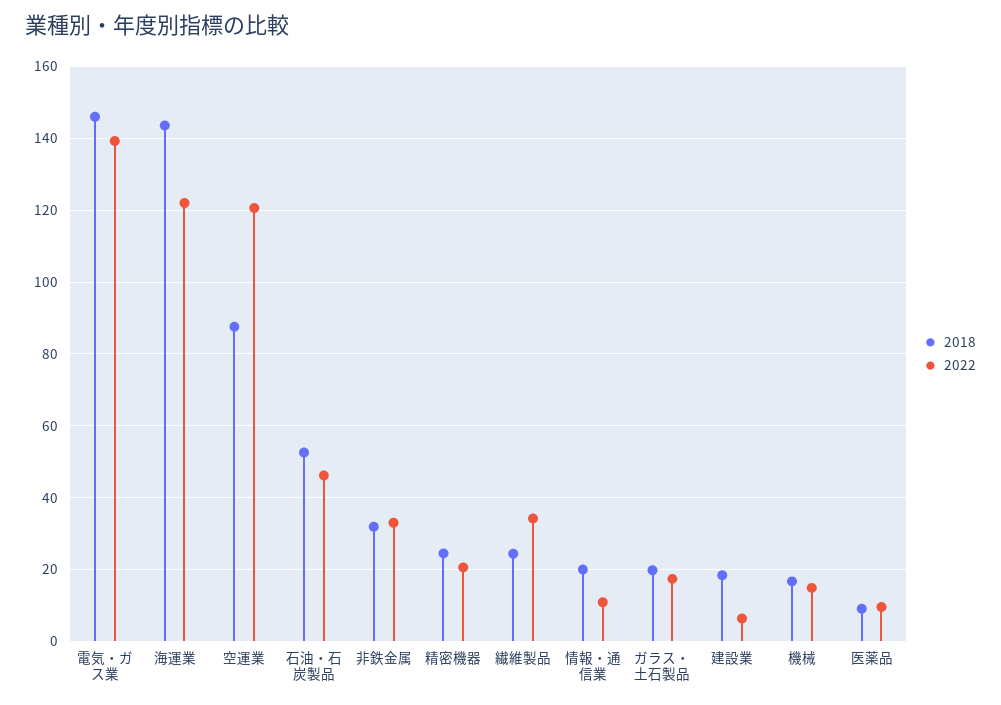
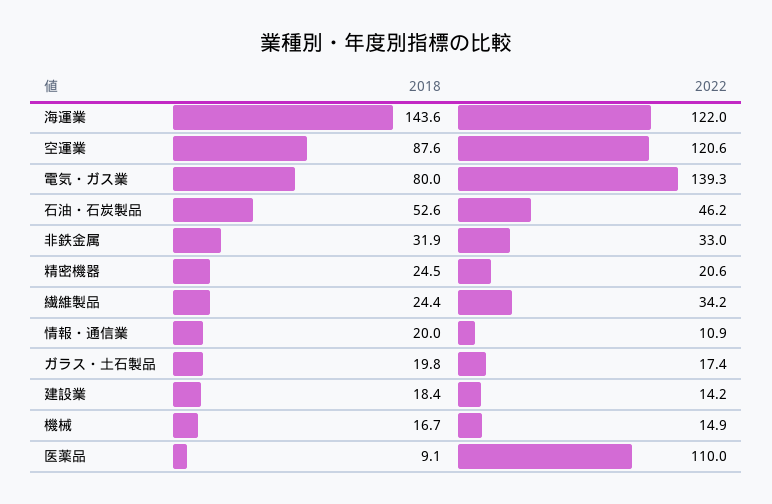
  {
    "2018": {
-     "電気・ガス業": 146,
+     "電気・ガス業": 80,
      "海運業": 143.6,
      "空運業": 87.6,
      "石油・石炭製品": 52.6,
      "非鉄金属": 31.9,
      "精密機器": 24.5,
      "繊維製品": 24.4,
      "情報・通信業": 20,
      "ガラス・土石製品": 19.8,
      "建設業": 18.4,
      "機械": 16.7,
      "医薬品": 9.1
    },
    "2022": {
      "電気・ガス業": 139.3,
      "海運業": 122,
      "空運業": 120.6,
      "石油・石炭製品": 46.2,
      "非鉄金属": 33,
      "精密機器": 20.6,
      "繊維製品": 34.2,
      "情報・通信業": 10.9,
      "ガラス・土石製品": 17.4,
-     "建設業": 6,
+     "建設業": 14.2,
      "機械": 14.9,
-     "医薬品": 10
+     "医薬品": 110
    }
  }

